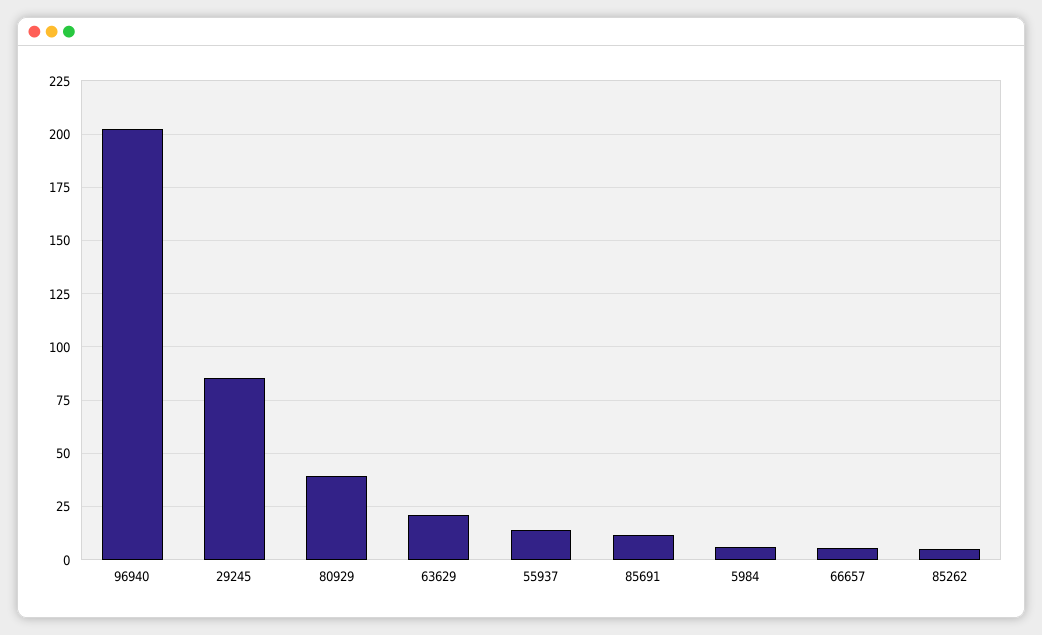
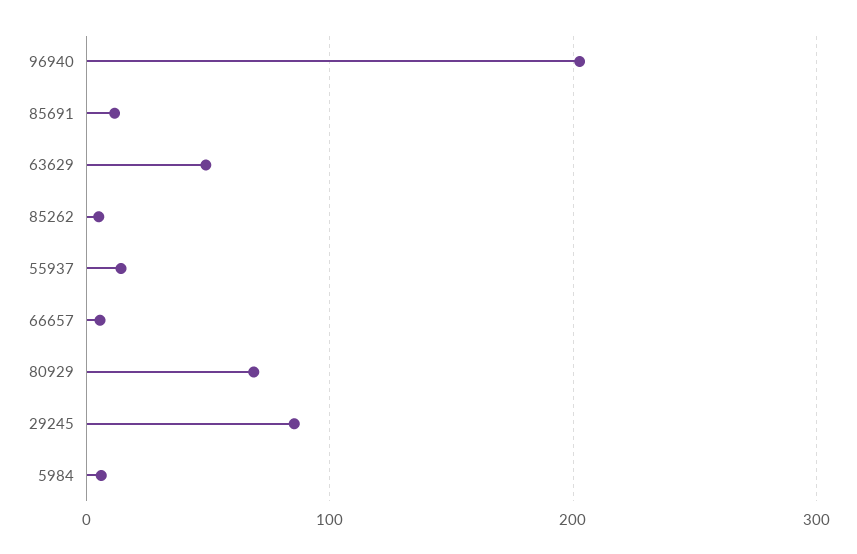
  {
    "96940": 205,
    "29245": 85,
-   "80929": 40,
+   "80929": 70,
-   "63629": 20,
+   "63629": 50,
    "55937": 15,
    "85691": 10,
    "5984": 5,
    "66657": 5,
    "85262": 5
  }

